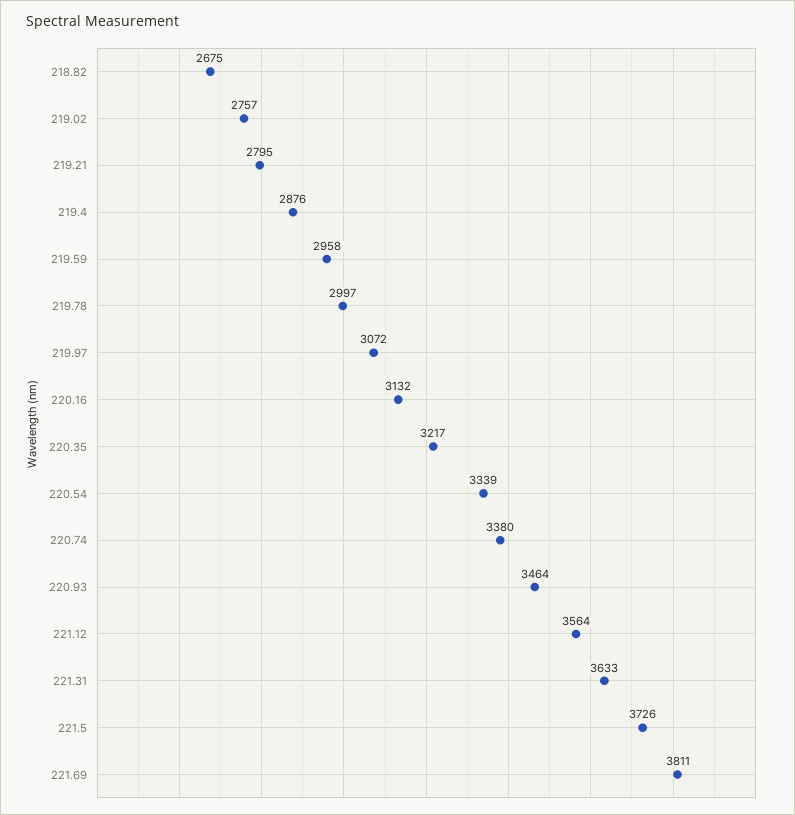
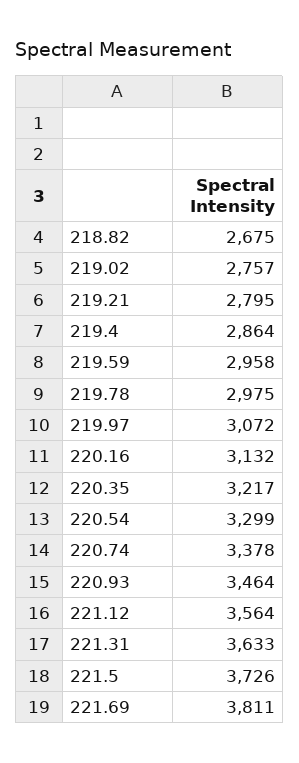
  {
    "218.82": 2675,
    "219.02": 2757,
    "219.21": 2795,
-   "219.4": 2876,
+   "219.4": 2864,
    "219.59": 2958,
-   "219.78": 2997,
+   "219.78": 2975,
    "219.97": 3072,
    "220.16": 3132,
    "220.35": 3217,
-   "220.54": 3339,
+   "220.54": 3299,
-   "220.74": 3380,
+   "220.74": 3378,
    "220.93": 3464,
    "221.12": 3564,
    "221.31": 3633,
    "221.5": 3726,
    "221.69": 3811
  }

